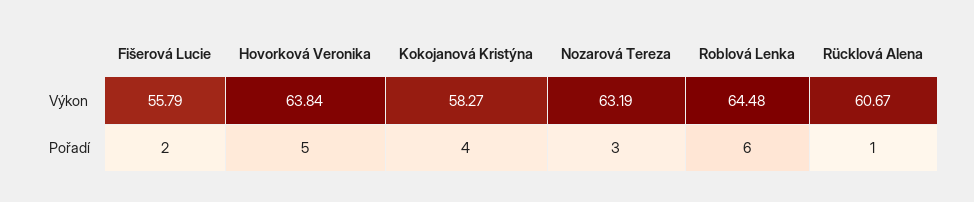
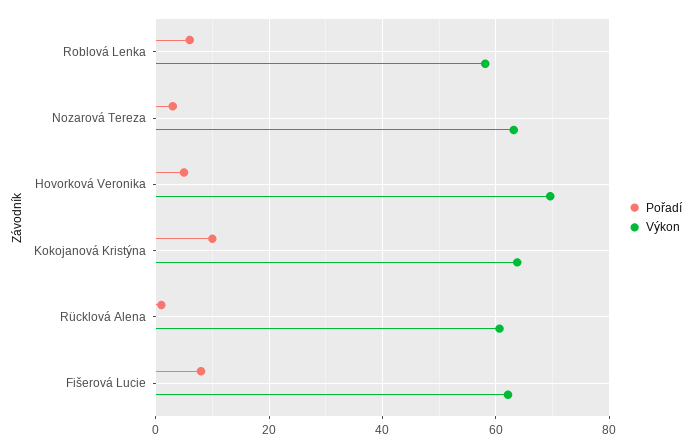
  {
    "Výkon": {
-     "Fišerová Lucie": 55.79,
+     "Fišerová Lucie": 62,
-     "Hovorková Veronika": 63.84,
+     "Hovorková Veronika": 70,
-     "Kokojanová Kristýna": 58.27,
+     "Kokojanová Kristýna": 64,
      "Nozarová Tereza": 63.19,
-     "Roblová Lenka": 64.48,
+     "Roblová Lenka": 58,
      "Rücklová Alena": 60.67
    },
    "Pořadí": {
-     "Fišerová Lucie": 2,
+     "Fišerová Lucie": 8,
      "Hovorková Veronika": 5,
-     "Kokojanová Kristýna": 4,
+     "Kokojanová Kristýna": 10,
      "Nozarová Tereza": 3,
      "Roblová Lenka": 6,
      "Rücklová Alena": 1
    }
  }

